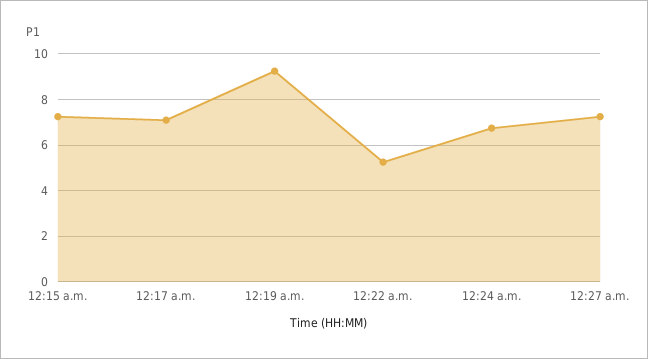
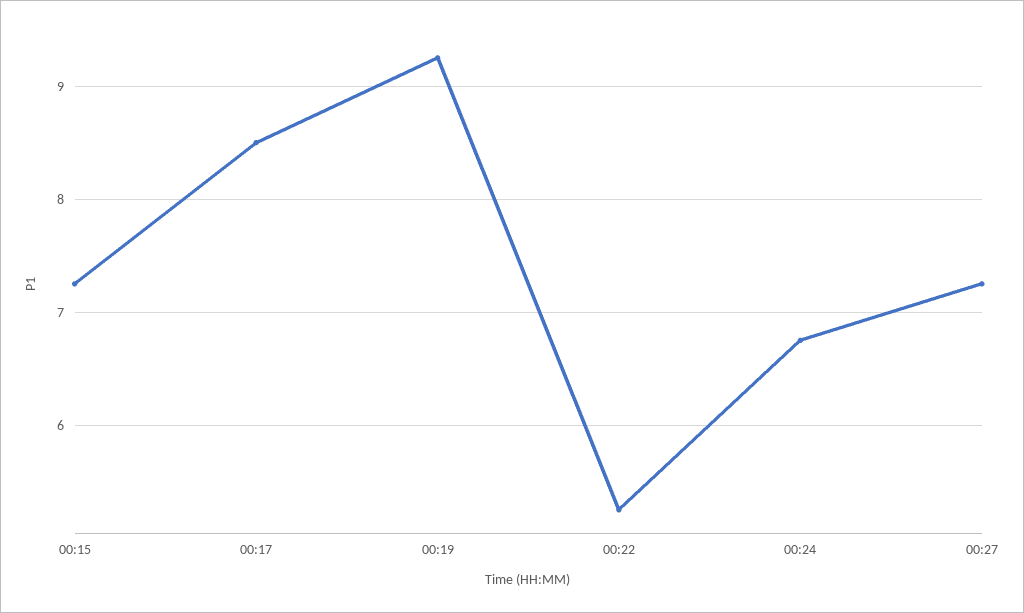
  {
    "12:15 a.m.": 7.3,
-   "12:17 a.m.": 7,
+   "12:17 a.m.": 8.5,
    "12:19 a.m.": 9.3,
    "12:22 a.m.": 5.3,
    "12:24 a.m.": 6.8,
    "12:27 a.m.": 7.3
  }

